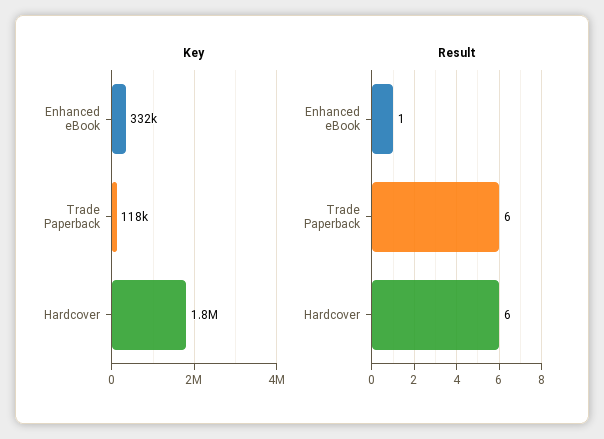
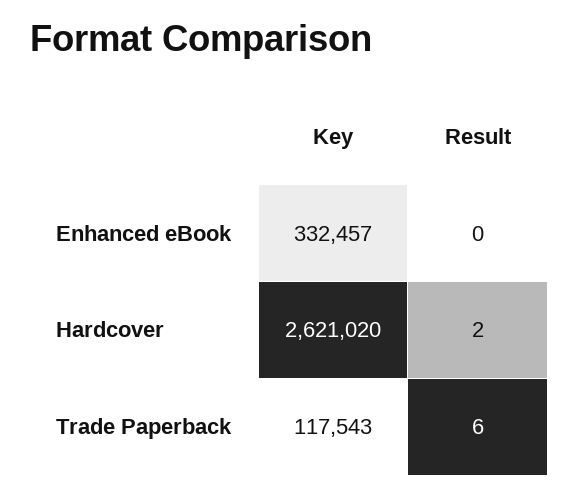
  {
    "Key": {
      "Enhanced eBook": 332457,
      "Trade Paperback": 117543,
-     "Hardcover": 1800000
+     "Hardcover": 2621020
    },
    "Result": {
-     "Enhanced eBook": 1,
+     "Enhanced eBook": 0,
      "Trade Paperback": 6,
-     "Hardcover": 6
+     "Hardcover": 2
    }
  }

